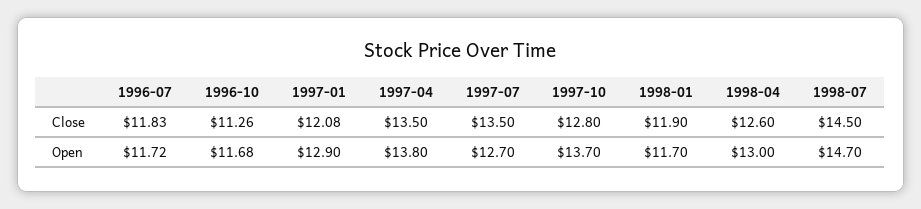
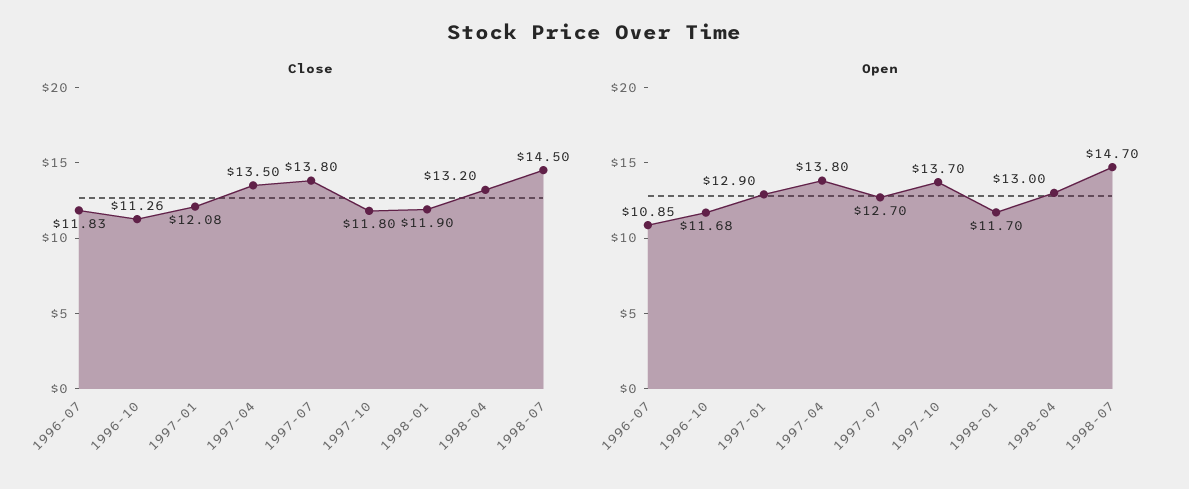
  {
    "Close": {
      "1996-07": 11.83,
      "1996-10": 11.26,
      "1997-01": 12.08,
      "1997-04": 13.5,
-     "1997-07": 13.5,
+     "1997-07": 13.8,
-     "1997-10": 12.8,
+     "1997-10": 11.8,
      "1998-01": 11.9,
-     "1998-04": 12.6,
+     "1998-04": 13.2,
      "1998-07": 14.5
    },
    "Open": {
-     "1996-07": 11.72,
+     "1996-07": 10.85,
      "1996-10": 11.68,
      "1997-01": 12.9,
      "1997-04": 13.8,
      "1997-07": 12.7,
      "1997-10": 13.7,
      "1998-01": 11.7,
      "1998-04": 13,
      "1998-07": 14.7
    }
  }

